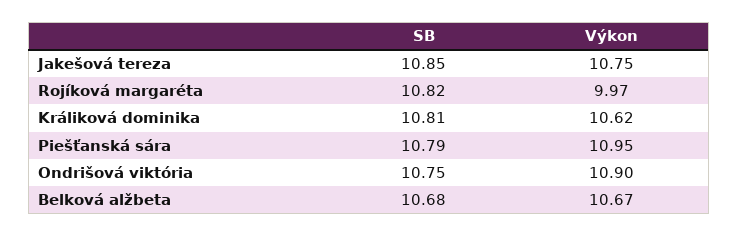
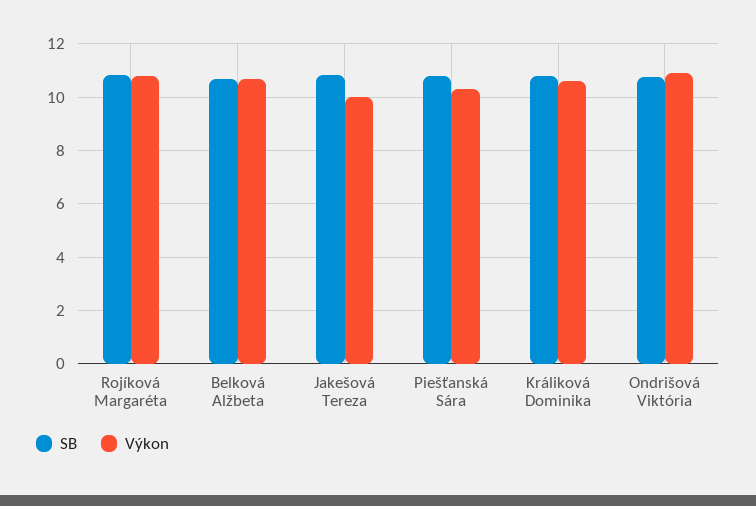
  {
    "SB": {
      "Jakešová tereza": 10.85,
      "Rojíková margaréta": 10.82,
      "Králiková dominika": 10.81,
      "Piešťanská sára": 10.79,
      "Ondrišová viktória": 10.75,
      "Belková alžbeta": 10.68
    },
    "Výkon": {
-     "Jakešová tereza": 10.75,
+     "Jakešová tereza": 10,
-     "Rojíková margaréta": 9.97,
+     "Rojíková margaréta": 10.75,
      "Králiková dominika": 10.62,
-     "Piešťanská sára": 10.95,
+     "Piešťanská sára": 10.25,
      "Ondrišová viktória": 10.9,
      "Belková alžbeta": 10.67
    }
  }

